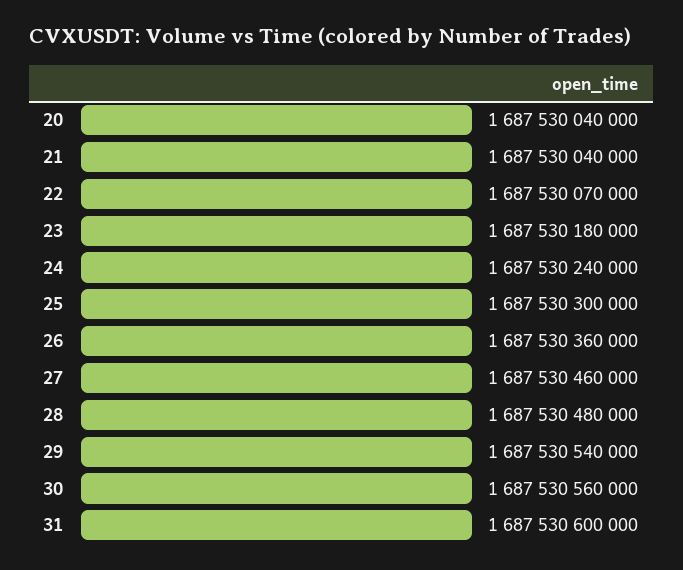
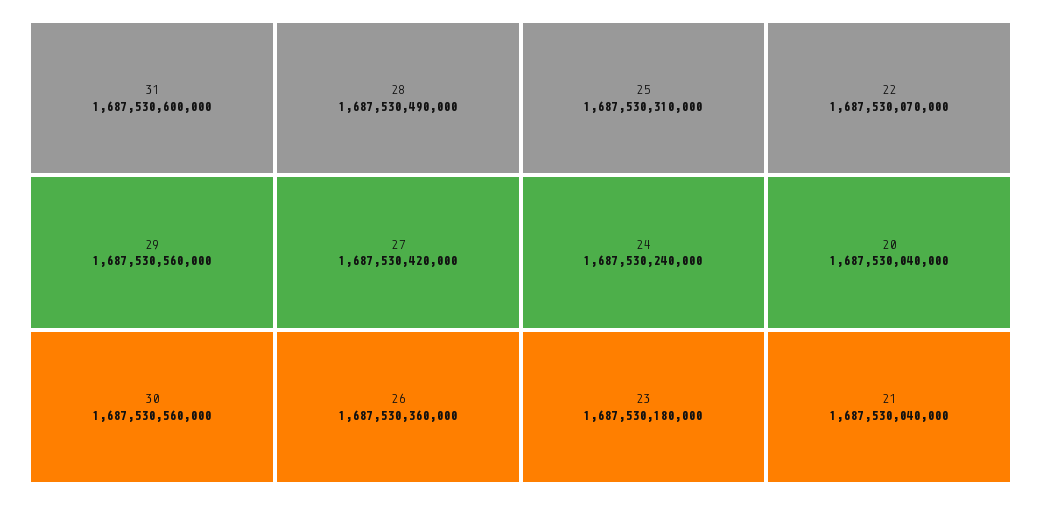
  {
    "20": 1687530040000,
    "21": 1687530040000,
    "22": 1687530070000,
    "23": 1687530180000,
    "24": 1687530240000,
-   "25": 1687530300000,
+   "25": 1687530310000,
    "26": 1687530360000,
-   "27": 1687530460000,
+   "27": 1687530420000,
-   "28": 1687530480000,
+   "28": 1687530490000,
-   "29": 1687530540000,
+   "29": 1687530560000,
    "30": 1687530560000,
    "31": 1687530600000
  }

